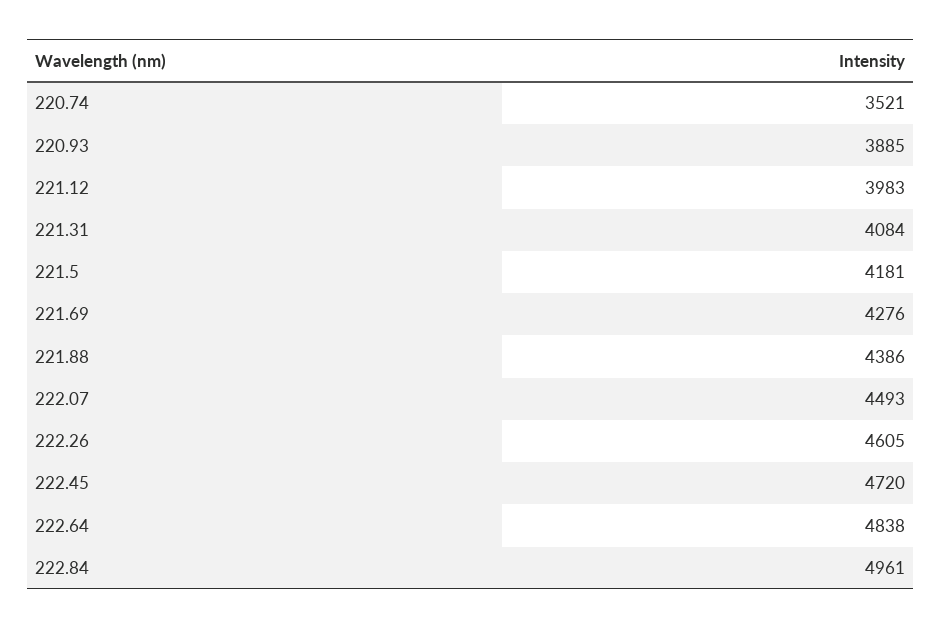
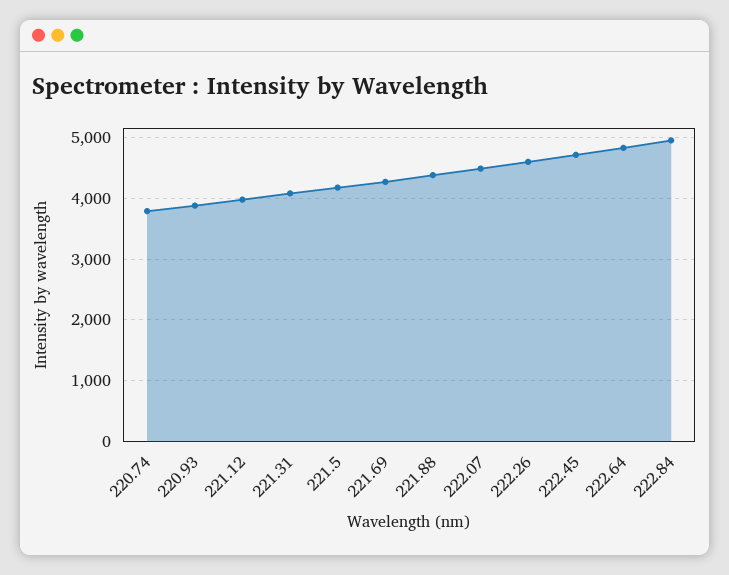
  {
-   "220.74": 3521,
+   "220.74": 3800,
    "220.93": 3885,
    "221.12": 3983,
    "221.31": 4084,
    "221.5": 4181,
    "221.69": 4276,
    "221.88": 4386,
    "222.07": 4493,
    "222.26": 4605,
    "222.45": 4720,
    "222.64": 4838,
    "222.84": 4961
  }

